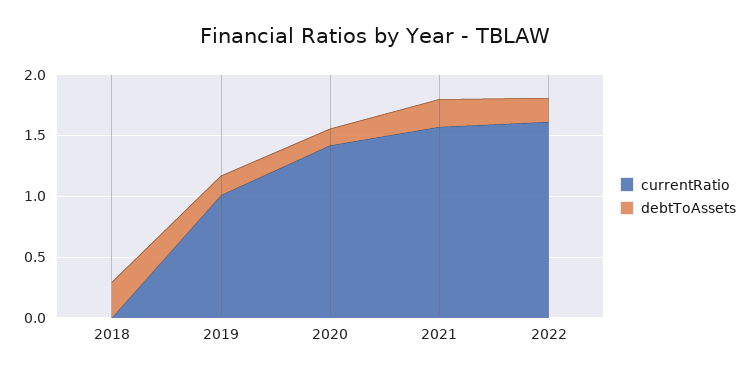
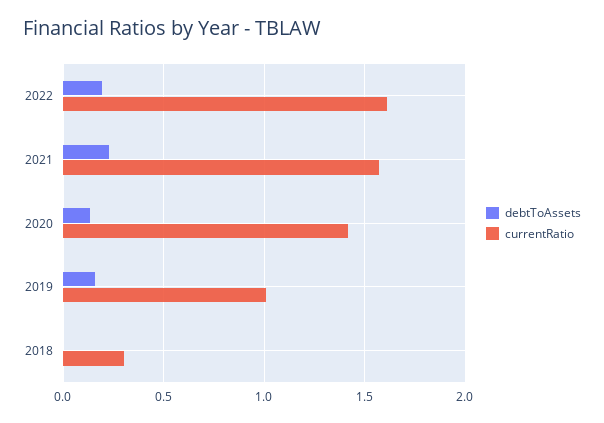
  {
    "currentRatio": {
-     "2018": 0,
+     "2018": 0.3,
      "2019": 1,
      "2020": 1.4,
      "2021": 1.55,
      "2022": 1.6
    },
    "debtToAssets": {
-     "2018": 0.3,
+     "2018": 0,
      "2019": 0.15,
      "2020": 0.15,
      "2021": 0.25,
      "2022": 0.2
    }
  }

